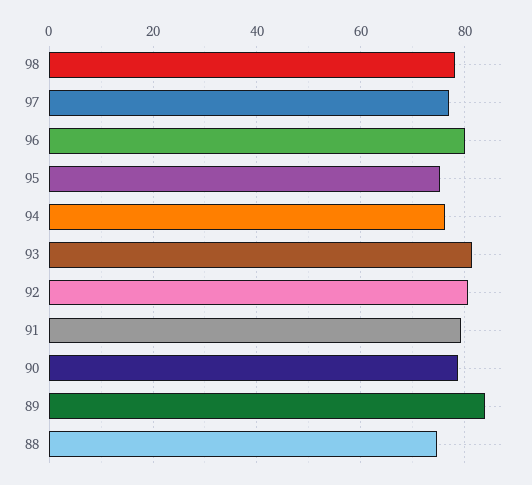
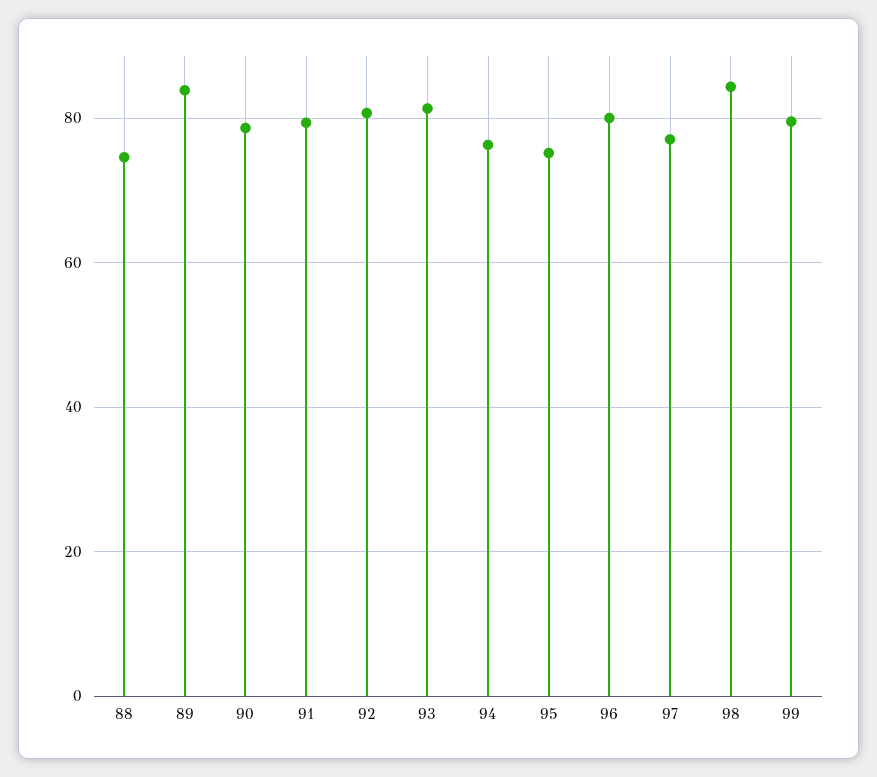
  {
-   "98": 78,
+   "98": 84,
    "97": 78,
    "96": 80,
    "95": 76,
    "94": 76,
    "93": 82,
    "92": 80,
    "91": 80,
    "90": 78,
    "89": 84,
-   "88": 74
+   "88": 74,
+   "99": 80
  }

